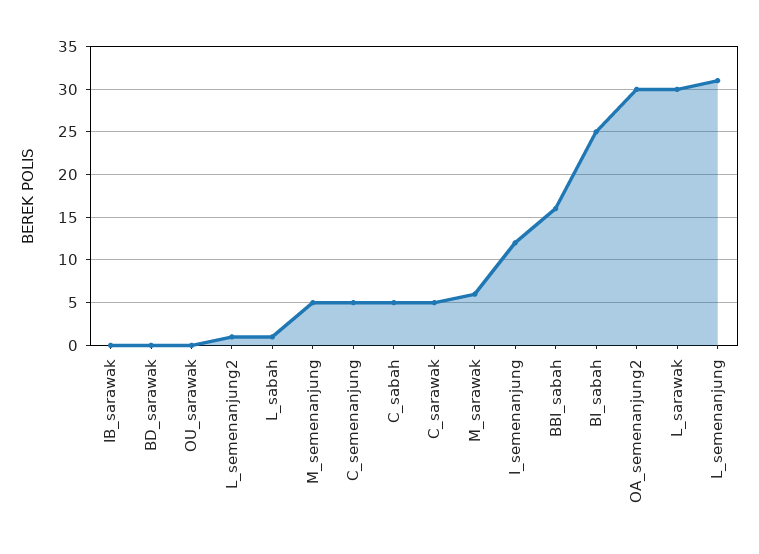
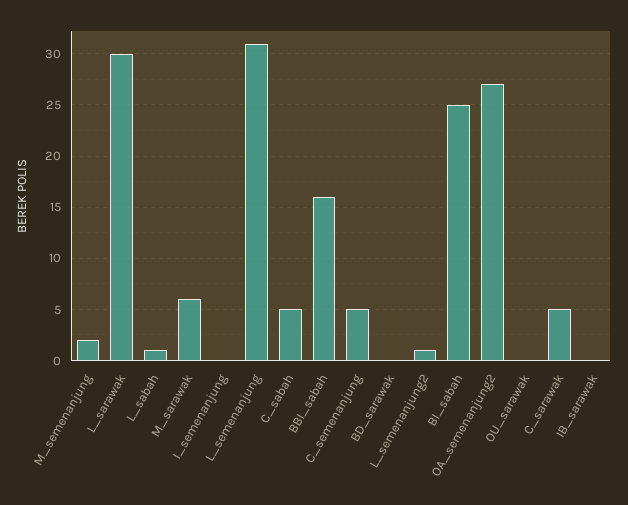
  {
    "IB_sarawak": 0,
    "BD_sarawak": 0,
    "OU_sarawak": 0,
    "L_semenanjung2": 1,
    "L_sabah": 1,
-   "M_semenanjung": 5,
+   "M_semenanjung": 2,
    "C_semenanjung": 5,
    "C_sabah": 5,
    "C_sarawak": 5,
    "M_sarawak": 6,
-   "I_semenanjung": 12,
+   "I_semenanjung": 0,
    "BBI_sabah": 16,
    "BI_sabah": 25,
-   "OA_semenanjung2": 30,
+   "OA_semenanjung2": 27,
    "L_sarawak": 30,
    "L_semenanjung": 31
  }

